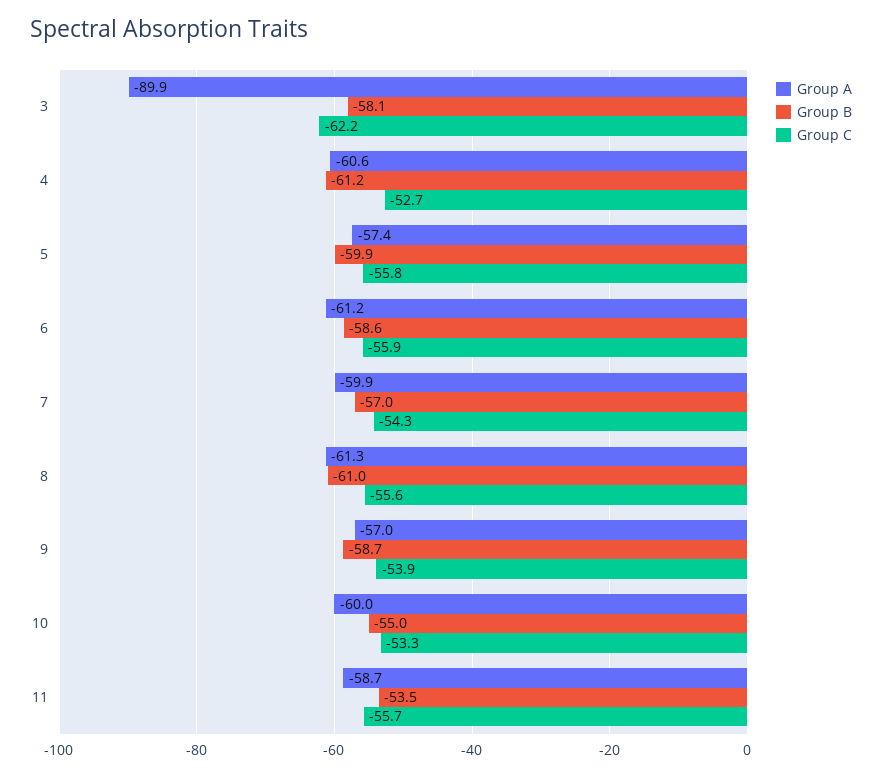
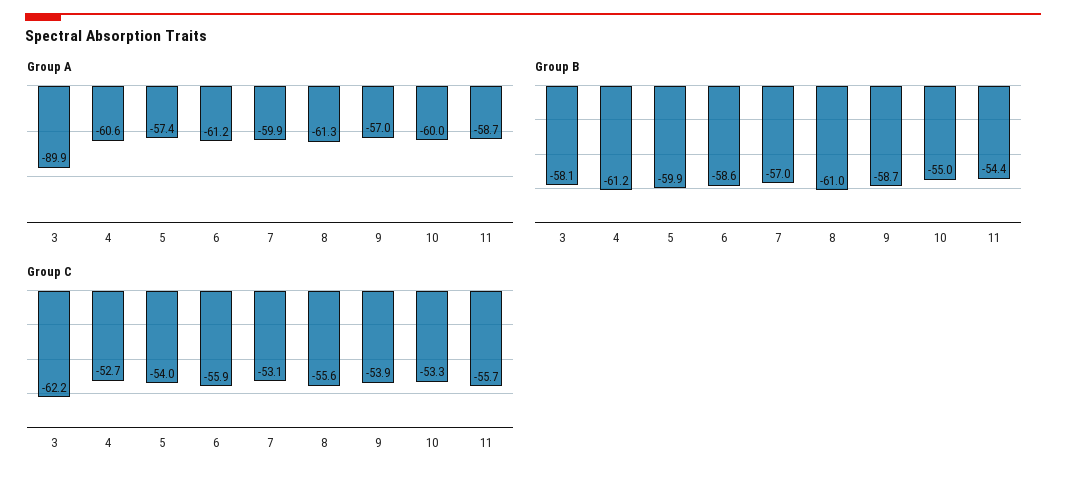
  {
    "Group A": {
      "3": -89.9,
      "4": -60.6,
      "5": -57.4,
      "6": -61.2,
      "7": -59.9,
      "8": -61.3,
      "9": -57,
      "10": -60,
      "11": -58.7
    },
    "Group B": {
      "3": -58.1,
      "4": -61.2,
      "5": -59.9,
      "6": -58.6,
      "7": -57,
      "8": -61,
      "9": -58.7,
      "10": -55,
-     "11": -53.5
+     "11": -54.4
    },
    "Group C": {
      "3": -62.2,
      "4": -52.7,
-     "5": -55.8,
+     "5": -54,
      "6": -55.9,
-     "7": -54.3,
+     "7": -53.1,
      "8": -55.6,
      "9": -53.9,
      "10": -53.3,
      "11": -55.7
    }
  }

